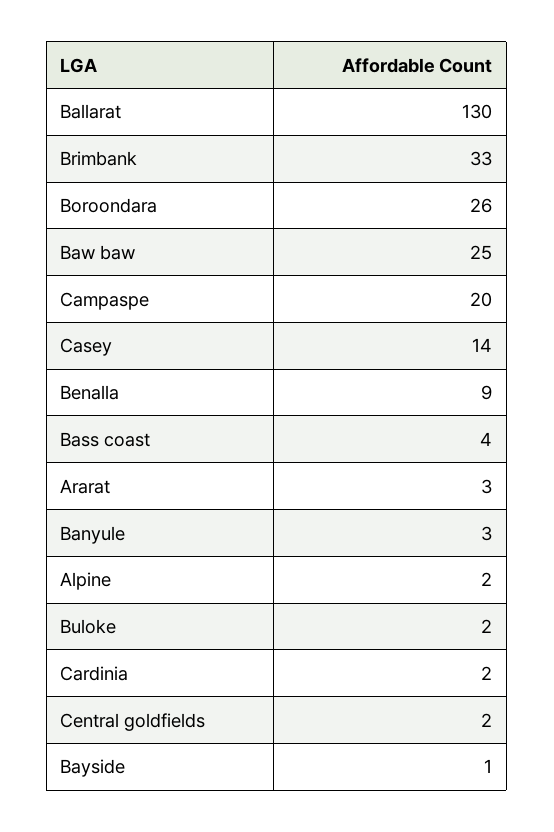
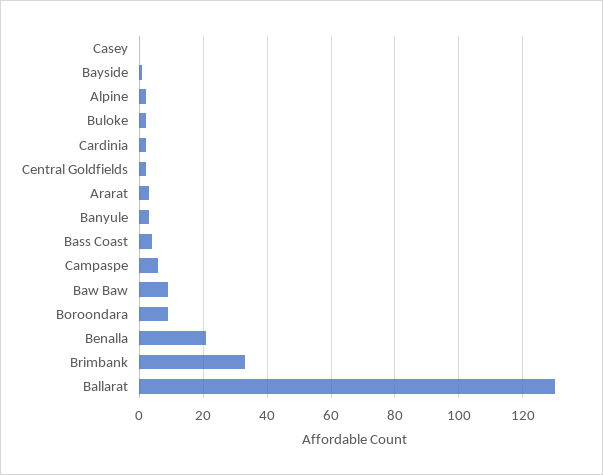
  {
    "Ballarat": 130,
    "Brimbank": 33,
-   "Boroondara": 26,
+   "Boroondara": 10,
-   "Baw baw": 25,
+   "Baw baw": 10,
-   "Campaspe": 20,
+   "Campaspe": 5,
-   "Casey": 14,
+   "Casey": 0,
-   "Benalla": 9,
+   "Benalla": 20,
    "Bass coast": 4,
    "Ararat": 3,
    "Banyule": 3,
    "Alpine": 2,
    "Buloke": 2,
    "Cardinia": 2,
    "Central goldfields": 2,
    "Bayside": 1
  }

